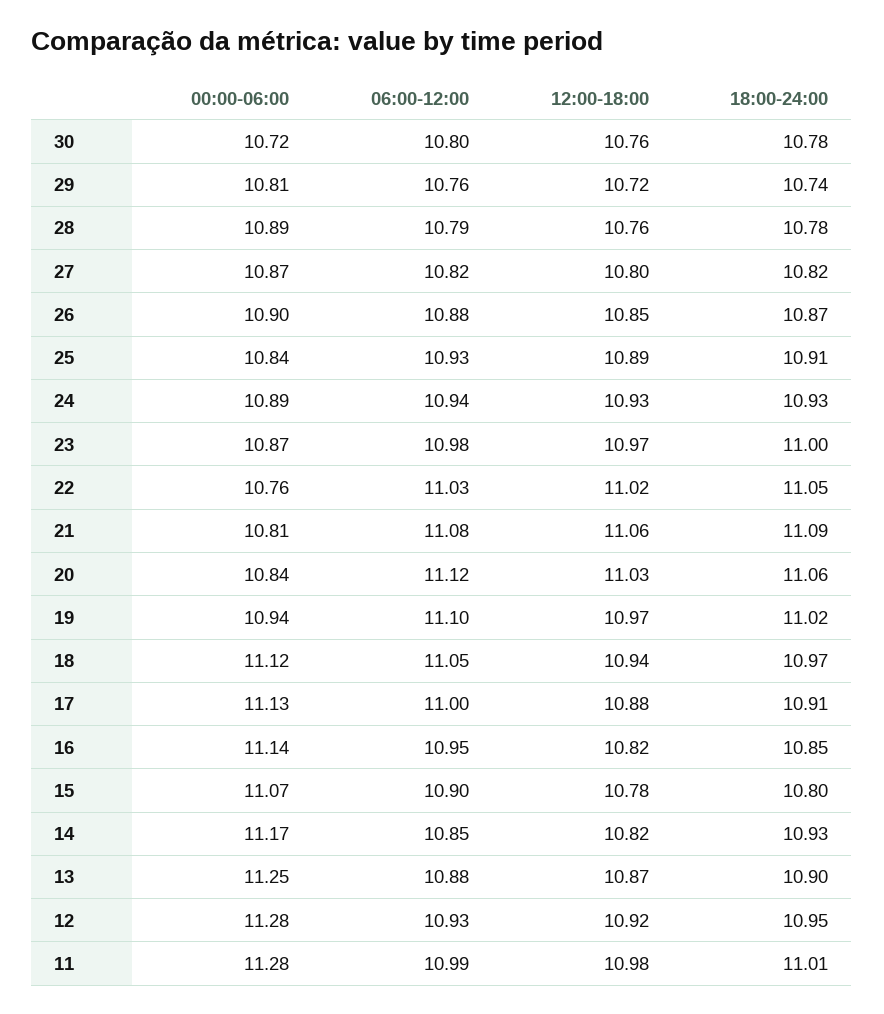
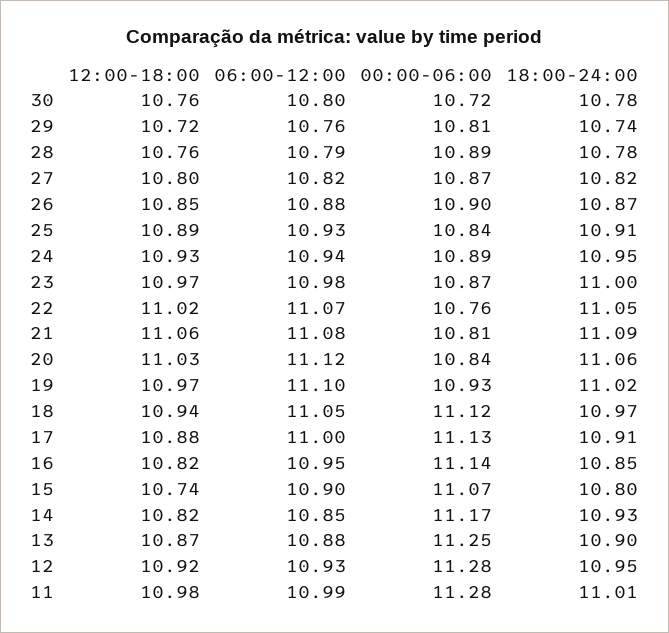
  {
    "00:00-06:00": {
      "30": 10.72,
      "29": 10.81,
      "28": 10.89,
      "27": 10.87,
      "26": 10.9,
      "25": 10.84,
      "24": 10.89,
      "23": 10.87,
      "22": 10.76,
      "21": 10.81,
      "20": 10.84,
-     "19": 10.94,
+     "19": 10.93,
      "18": 11.12,
      "17": 11.13,
      "16": 11.14,
      "15": 11.07,
      "14": 11.17,
      "13": 11.25,
      "12": 11.28,
      "11": 11.28
    },
    "06:00-12:00": {
      "30": 10.8,
      "29": 10.76,
      "28": 10.79,
      "27": 10.82,
      "26": 10.88,
      "25": 10.93,
      "24": 10.94,
      "23": 10.98,
-     "22": 11.03,
+     "22": 11.07,
      "21": 11.08,
      "20": 11.12,
      "19": 11.1,
      "18": 11.05,
      "17": 11,
      "16": 10.95,
      "15": 10.9,
      "14": 10.85,
      "13": 10.88,
      "12": 10.93,
      "11": 10.99
    },
    "12:00-18:00": {
      "30": 10.76,
      "29": 10.72,
      "28": 10.76,
      "27": 10.8,
      "26": 10.85,
      "25": 10.89,
      "24": 10.93,
      "23": 10.97,
      "22": 11.02,
      "21": 11.06,
      "20": 11.03,
      "19": 10.97,
      "18": 10.94,
      "17": 10.88,
      "16": 10.82,
-     "15": 10.78,
+     "15": 10.74,
      "14": 10.82,
      "13": 10.87,
      "12": 10.92,
      "11": 10.98
    },
    "18:00-24:00": {
      "30": 10.78,
      "29": 10.74,
      "28": 10.78,
      "27": 10.82,
      "26": 10.87,
      "25": 10.91,
-     "24": 10.93,
+     "24": 10.95,
      "23": 11,
      "22": 11.05,
      "21": 11.09,
      "20": 11.06,
      "19": 11.02,
      "18": 10.97,
      "17": 10.91,
      "16": 10.85,
      "15": 10.8,
      "14": 10.93,
      "13": 10.9,
      "12": 10.95,
      "11": 11.01
    }
  }

